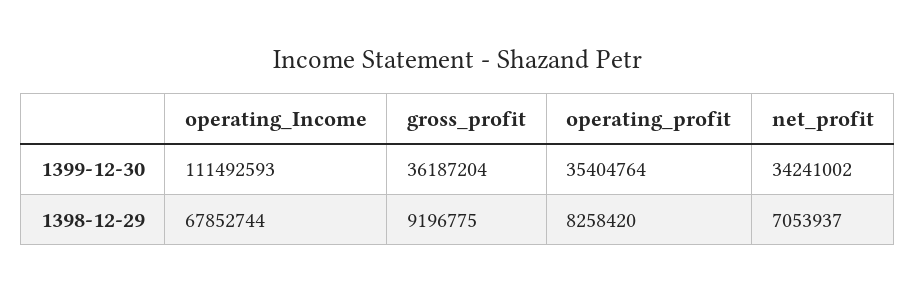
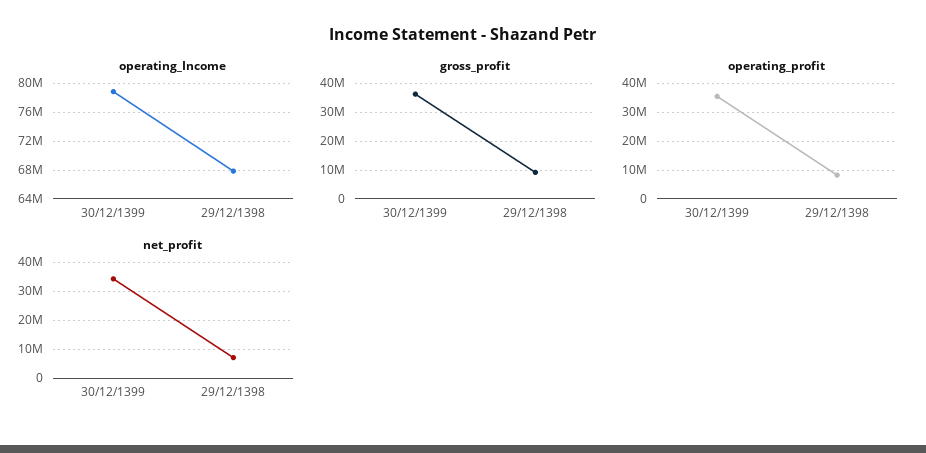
  {
    "operating_Income": {
-     "1399-12-30": 111492593,
+     "1399-12-30": 79000000,
      "1398-12-29": 67852744
    },
    "gross_profit": {
      "1399-12-30": 36187204,
      "1398-12-29": 9196775
    },
    "operating_profit": {
      "1399-12-30": 35404764,
      "1398-12-29": 8258420
    },
    "net_profit": {
      "1399-12-30": 34241002,
      "1398-12-29": 7053937
    }
  }

